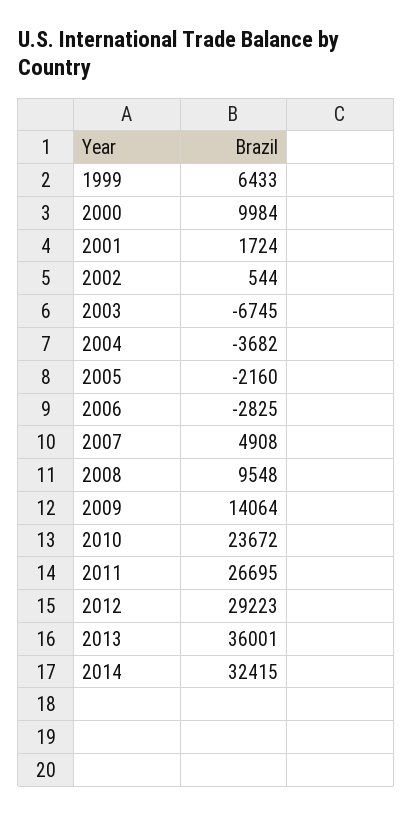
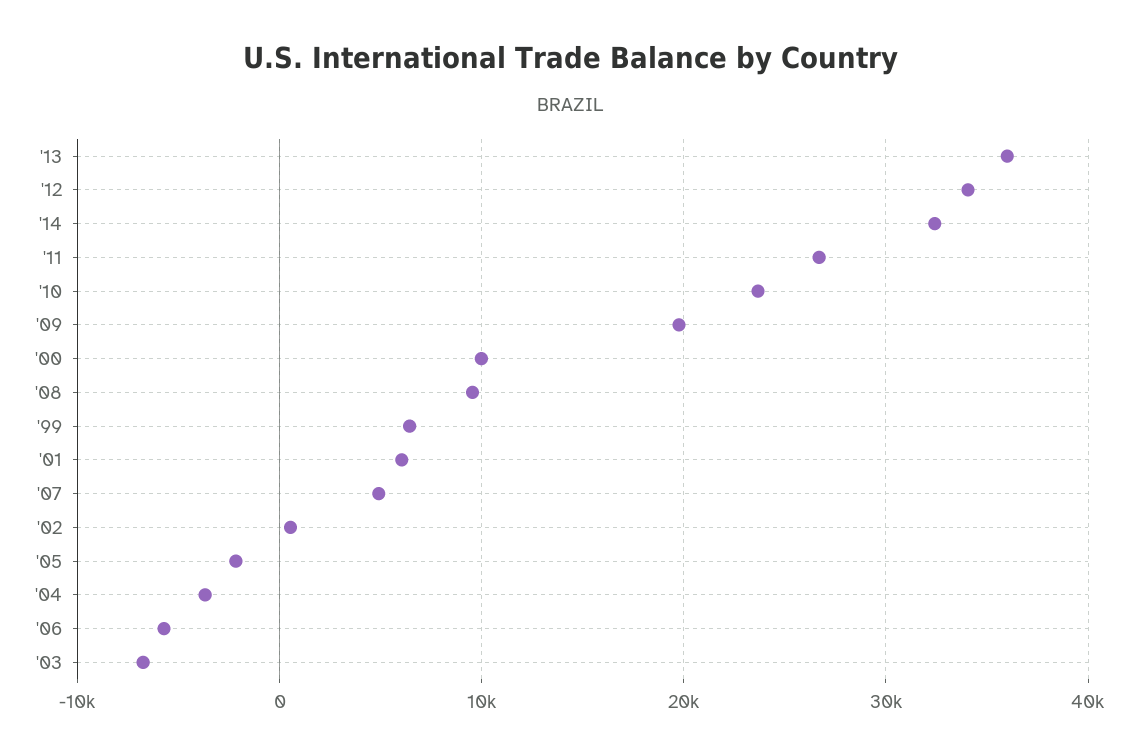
  {
    "1999": 6433,
    "2000": 9984,
-   "2001": 1724,
+   "2001": 6000,
    "2002": 544,
    "2003": -6745,
    "2004": -3682,
    "2005": -2160,
-   "2006": -2825,
+   "2006": -6000,
    "2007": 4908,
    "2008": 9548,
-   "2009": 14064,
+   "2009": 20000,
    "2010": 23672,
    "2011": 26695,
-   "2012": 29223,
+   "2012": 34000,
    "2013": 36001,
    "2014": 32415
  }

